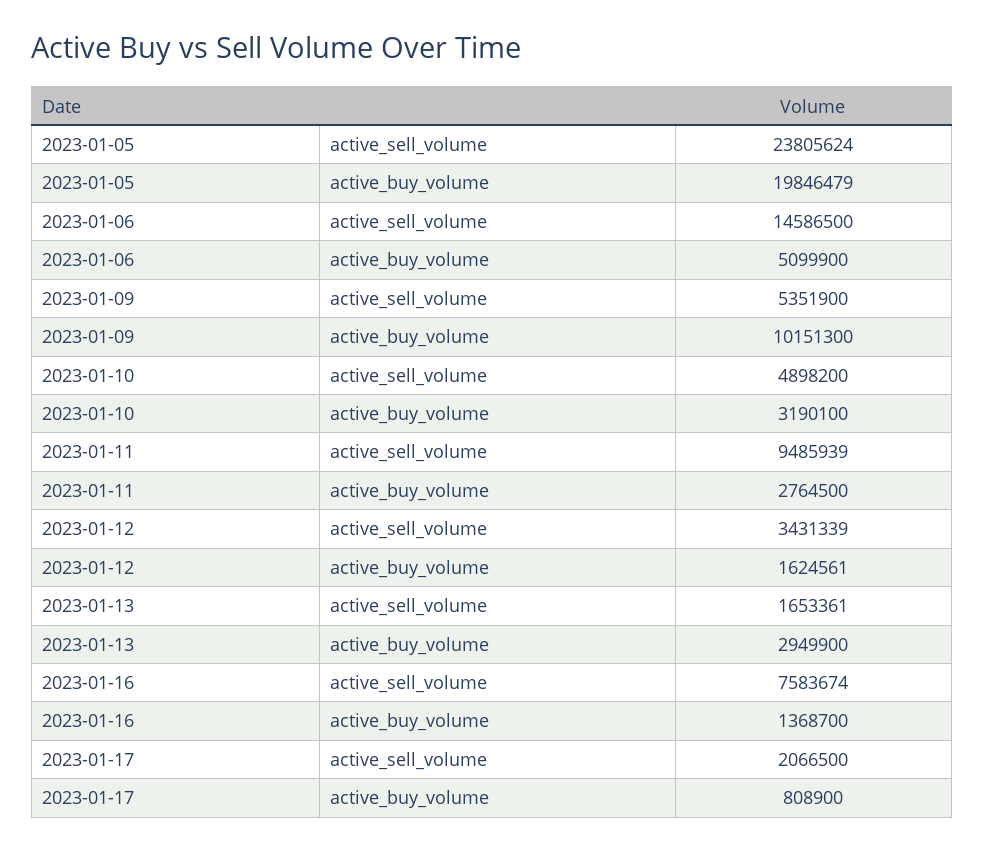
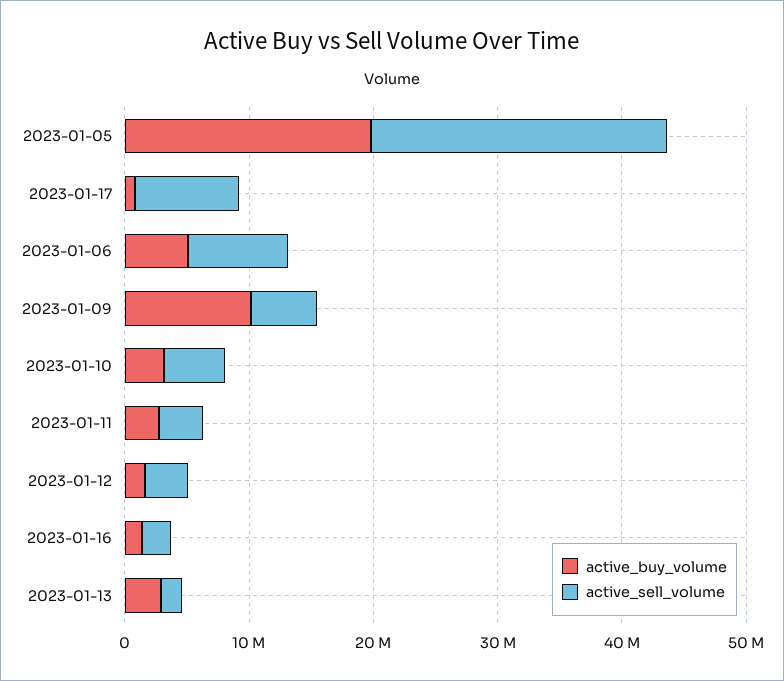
  {
    "active_sell_volume": {
      "2023-01-05": 23805624,
-     "2023-01-06": 14586500,
+     "2023-01-06": 8000000,
      "2023-01-09": 5351900,
      "2023-01-10": 4898200,
-     "2023-01-11": 9485939,
+     "2023-01-11": 4000000,
      "2023-01-12": 3431339,
      "2023-01-13": 1653361,
-     "2023-01-16": 7583674,
+     "2023-01-16": 2000000,
-     "2023-01-17": 2066500
+     "2023-01-17": 8000000
    },
    "active_buy_volume": {
      "2023-01-05": 19846479,
      "2023-01-06": 5099900,
      "2023-01-09": 10151300,
      "2023-01-10": 3190100,
      "2023-01-11": 2764500,
      "2023-01-12": 1624561,
      "2023-01-13": 2949900,
      "2023-01-16": 1368700,
      "2023-01-17": 808900
    }
  }

